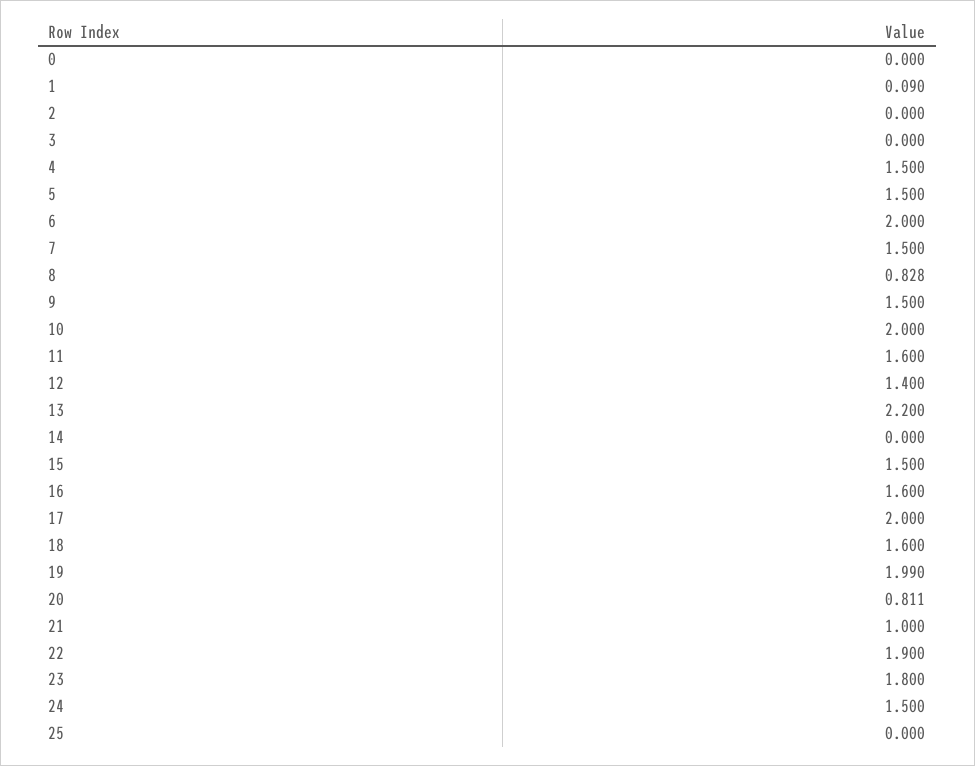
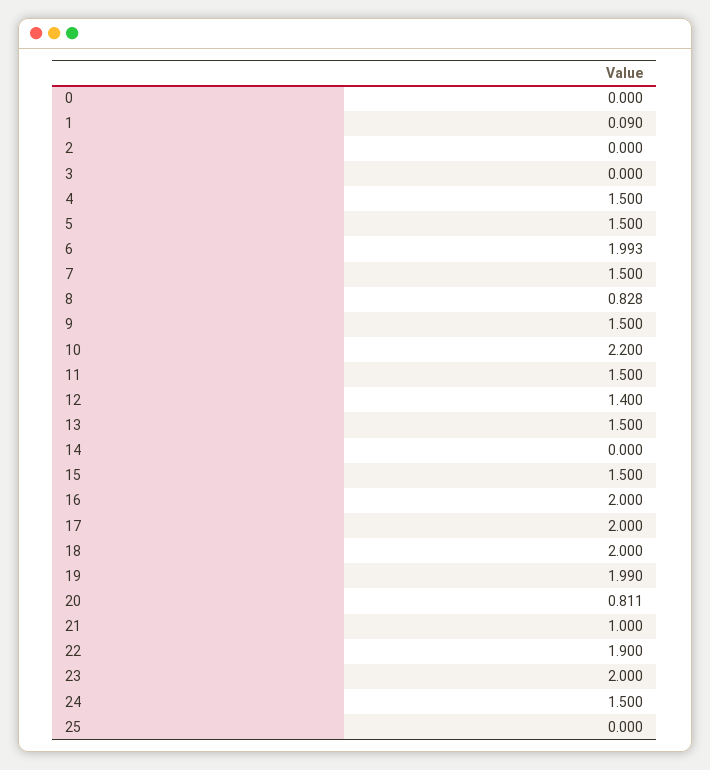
  {
    "0": 0,
    "1": 0.09,
    "2": 0,
    "3": 0,
    "4": 1.5,
    "5": 1.5,
-   "6": 2,
+   "6": 1.993,
    "7": 1.5,
    "8": 0.828,
    "9": 1.5,
-   "10": 2,
+   "10": 2.2,
-   "11": 1.6,
+   "11": 1.5,
    "12": 1.4,
-   "13": 2.2,
+   "13": 1.5,
    "14": 0,
    "15": 1.5,
-   "16": 1.6,
+   "16": 2,
    "17": 2,
-   "18": 1.6,
+   "18": 2,
    "19": 1.99,
    "20": 0.811,
    "21": 1,
    "22": 1.9,
-   "23": 1.8,
+   "23": 2,
    "24": 1.5,
    "25": 0
  }

